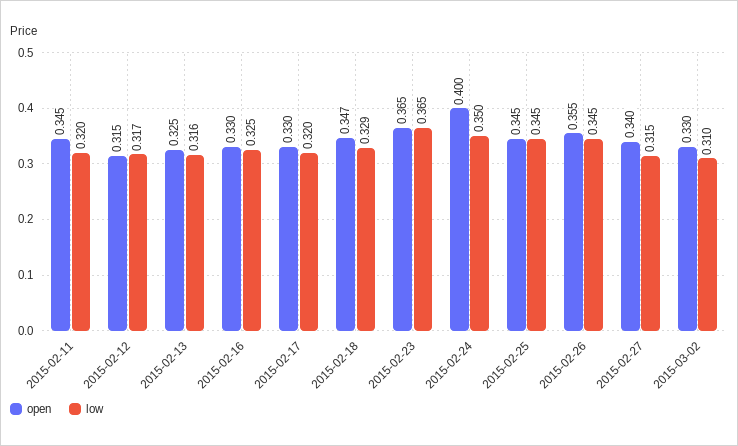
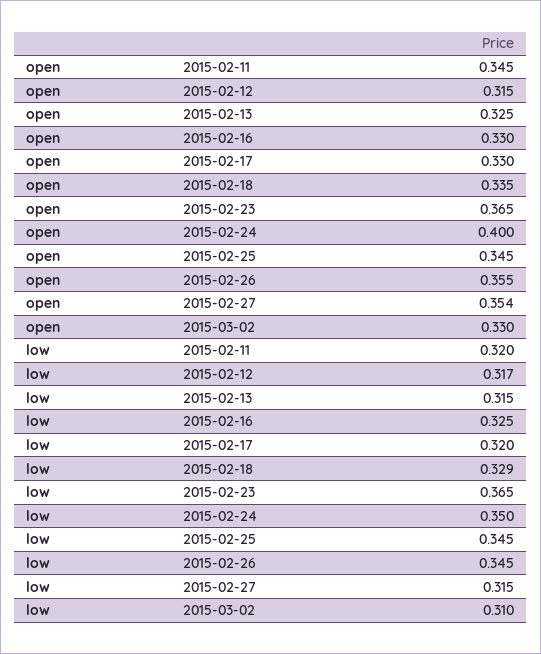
  {
    "open": {
      "2015-02-11": 0.345,
      "2015-02-12": 0.315,
      "2015-02-13": 0.325,
      "2015-02-16": 0.33,
      "2015-02-17": 0.33,
-     "2015-02-18": 0.347,
+     "2015-02-18": 0.335,
      "2015-02-23": 0.365,
      "2015-02-24": 0.4,
      "2015-02-25": 0.345,
      "2015-02-26": 0.355,
-     "2015-02-27": 0.34,
+     "2015-02-27": 0.354,
      "2015-03-02": 0.33
    },
    "low": {
      "2015-02-11": 0.32,
      "2015-02-12": 0.317,
-     "2015-02-13": 0.316,
+     "2015-02-13": 0.315,
      "2015-02-16": 0.325,
      "2015-02-17": 0.32,
      "2015-02-18": 0.329,
      "2015-02-23": 0.365,
      "2015-02-24": 0.35,
      "2015-02-25": 0.345,
      "2015-02-26": 0.345,
      "2015-02-27": 0.315,
      "2015-03-02": 0.31
    }
  }

